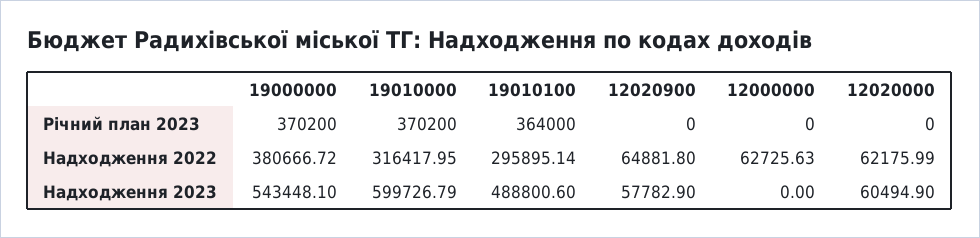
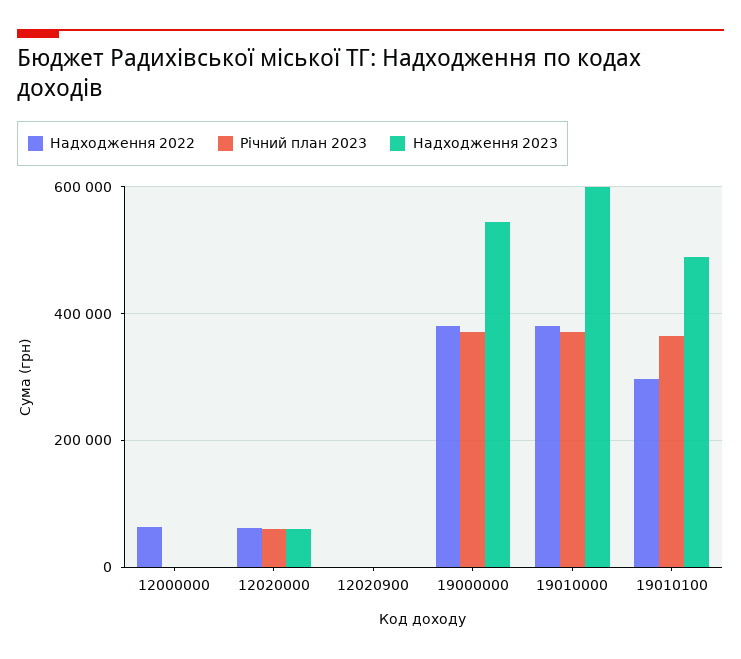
  {
    "Річний план 2023": {
      "19000000": 370200,
      "19010000": 370200,
      "19010100": 364000,
      "12020900": 0,
      "12000000": 0,
-     "12020000": 0
+     "12020000": 60000
    },
    "Надходження 2022": {
      "19000000": 380666.72,
-     "19010000": 316417.95,
+     "19010000": 380000,
      "19010100": 295895.14,
-     "12020900": 64881.8,
+     "12020900": 0,
      "12000000": 62725.63,
      "12020000": 62175.99
    },
    "Надходження 2023": {
      "19000000": 543448.1,
      "19010000": 599726.79,
      "19010100": 488800.6,
-     "12020900": 57782.9,
+     "12020900": 0,
      "12000000": 0,
      "12020000": 60494.9
    }
  }

